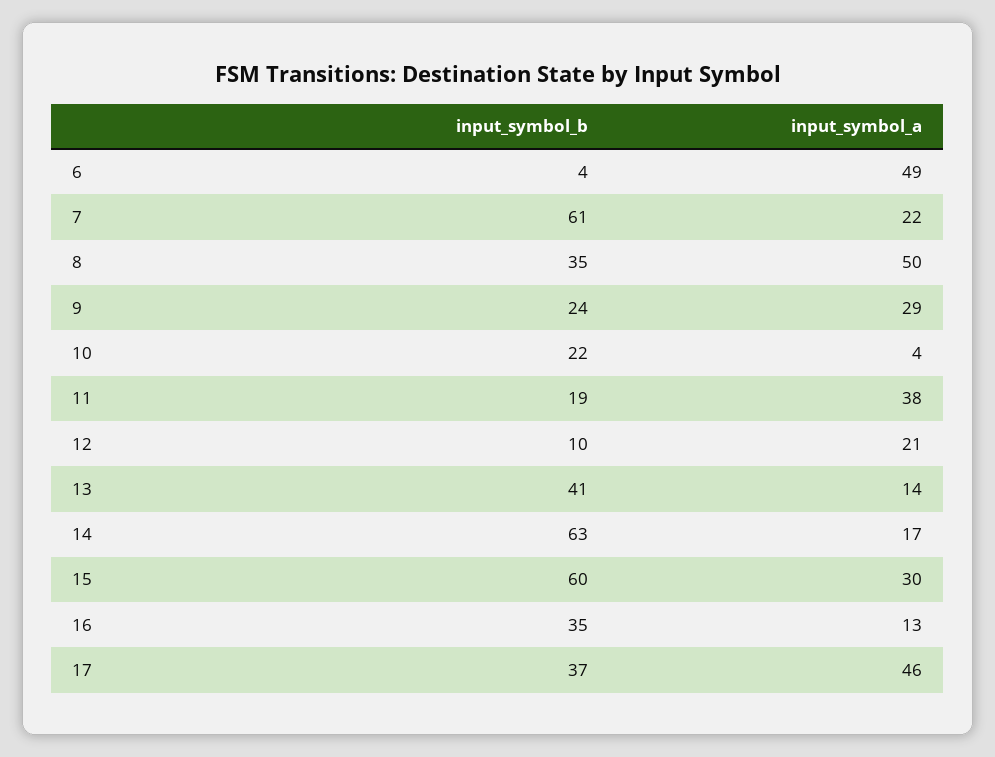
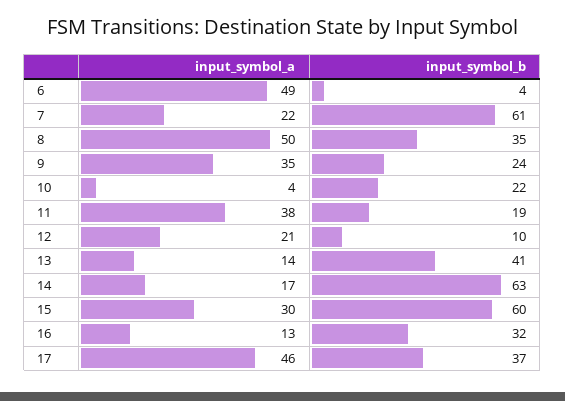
  {
    "input_symbol_b": {
      "6": 4,
      "7": 61,
      "8": 35,
      "9": 24,
      "10": 22,
      "11": 19,
      "12": 10,
      "13": 41,
      "14": 63,
      "15": 60,
-     "16": 35,
+     "16": 32,
      "17": 37
    },
    "input_symbol_a": {
      "6": 49,
      "7": 22,
      "8": 50,
-     "9": 29,
+     "9": 35,
      "10": 4,
      "11": 38,
      "12": 21,
      "13": 14,
      "14": 17,
      "15": 30,
      "16": 13,
      "17": 46
    }
  }

